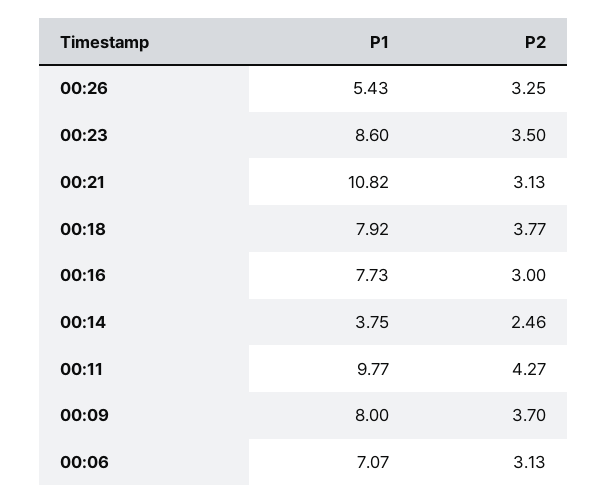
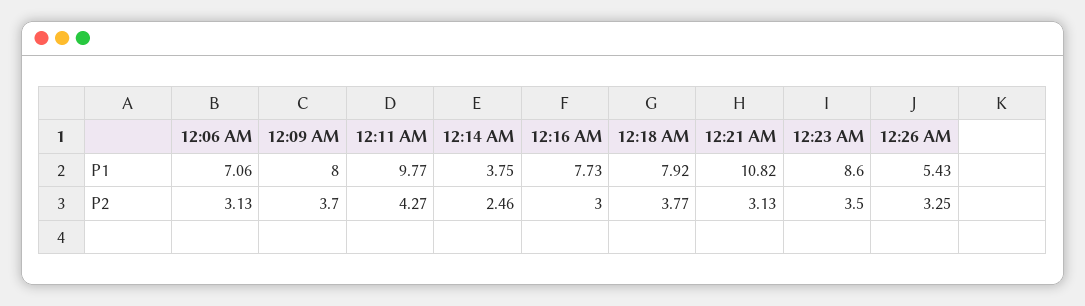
  {
    "P1": {
      "00:26": 5.43,
      "00:23": 8.6,
      "00:21": 10.82,
      "00:18": 7.92,
      "00:16": 7.73,
      "00:14": 3.75,
      "00:11": 9.77,
      "00:09": 8,
-     "00:06": 7.07
+     "00:06": 7.06
    },
    "P2": {
      "00:26": 3.25,
      "00:23": 3.5,
      "00:21": 3.13,
      "00:18": 3.77,
      "00:16": 3,
      "00:14": 2.46,
      "00:11": 4.27,
      "00:09": 3.7,
      "00:06": 3.13
    }
  }

